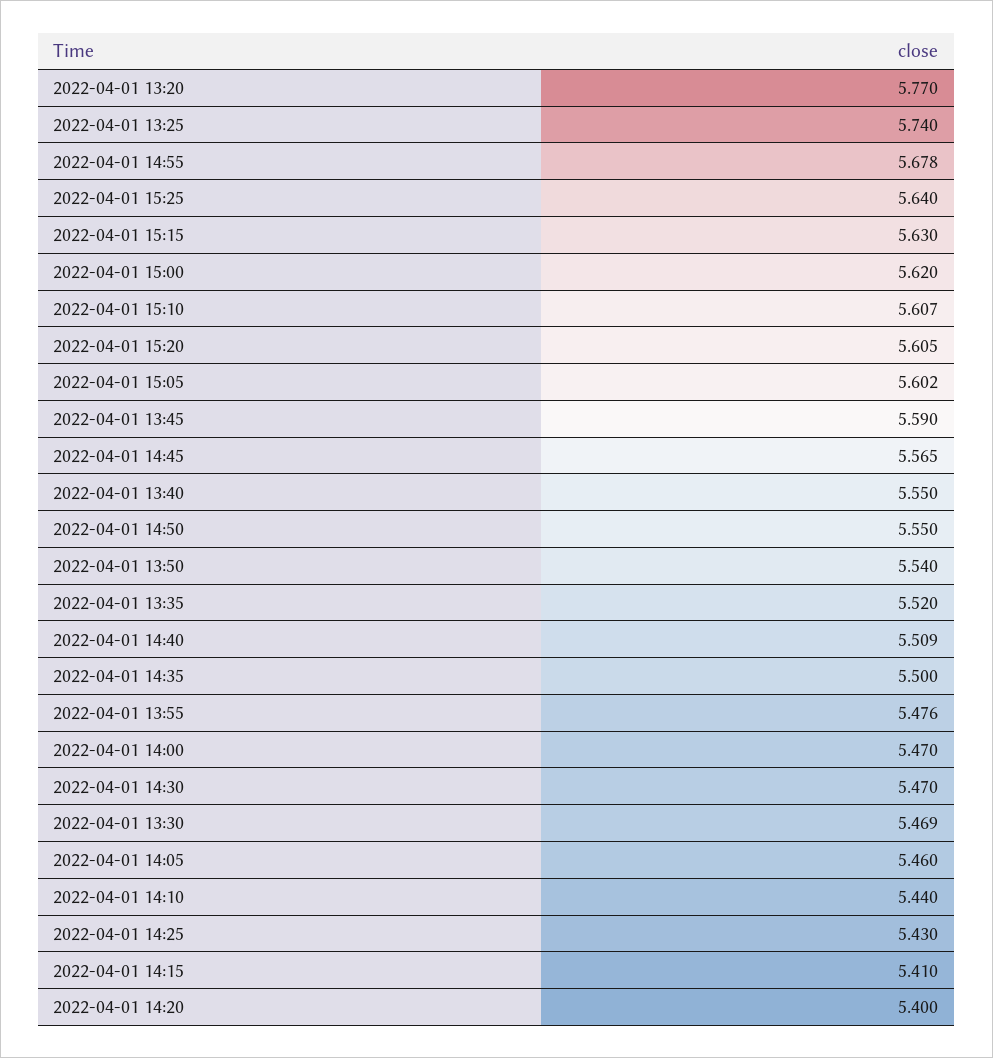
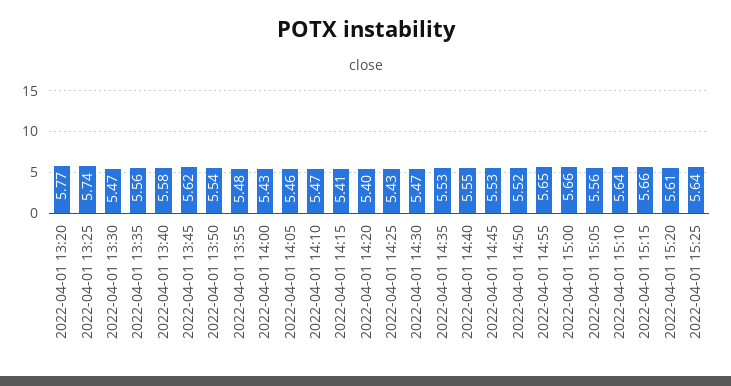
  {
    "2022-04-01 13:20": 5.77,
    "2022-04-01 13:25": 5.74,
-   "2022-04-01 14:55": 5.678,
+   "2022-04-01 14:55": 5.65,
    "2022-04-01 15:25": 5.64,
-   "2022-04-01 15:15": 5.63,
+   "2022-04-01 15:15": 5.66,
-   "2022-04-01 15:00": 5.62,
+   "2022-04-01 15:00": 5.66,
-   "2022-04-01 15:10": 5.607,
+   "2022-04-01 15:10": 5.64,
    "2022-04-01 15:20": 5.605,
-   "2022-04-01 15:05": 5.602,
+   "2022-04-01 15:05": 5.56,
-   "2022-04-01 13:45": 5.59,
+   "2022-04-01 13:45": 5.62,
-   "2022-04-01 14:45": 5.565,
+   "2022-04-01 14:45": 5.53,
-   "2022-04-01 13:40": 5.55,
+   "2022-04-01 13:40": 5.58,
-   "2022-04-01 14:50": 5.55,
+   "2022-04-01 14:50": 5.52,
    "2022-04-01 13:50": 5.54,
-   "2022-04-01 13:35": 5.52,
+   "2022-04-01 13:35": 5.56,
-   "2022-04-01 14:40": 5.509,
+   "2022-04-01 14:40": 5.55,
-   "2022-04-01 14:35": 5.5,
+   "2022-04-01 14:35": 5.53,
    "2022-04-01 13:55": 5.476,
-   "2022-04-01 14:00": 5.47,
+   "2022-04-01 14:00": 5.43,
    "2022-04-01 14:30": 5.47,
    "2022-04-01 13:30": 5.469,
    "2022-04-01 14:05": 5.46,
-   "2022-04-01 14:10": 5.44,
+   "2022-04-01 14:10": 5.47,
    "2022-04-01 14:25": 5.43,
    "2022-04-01 14:15": 5.41,
    "2022-04-01 14:20": 5.4
  }

